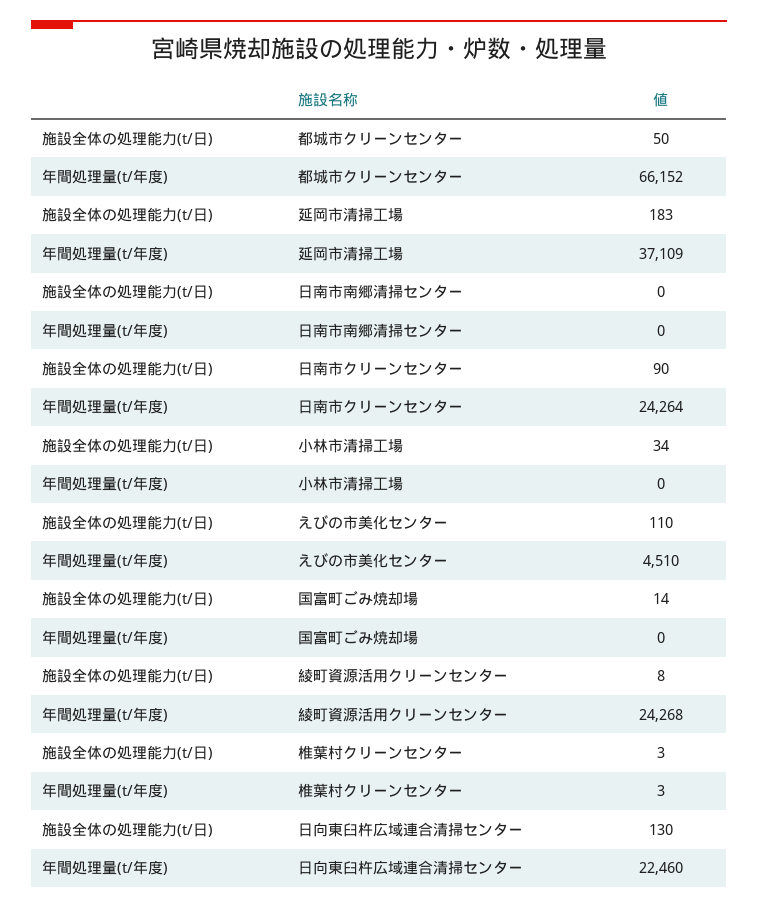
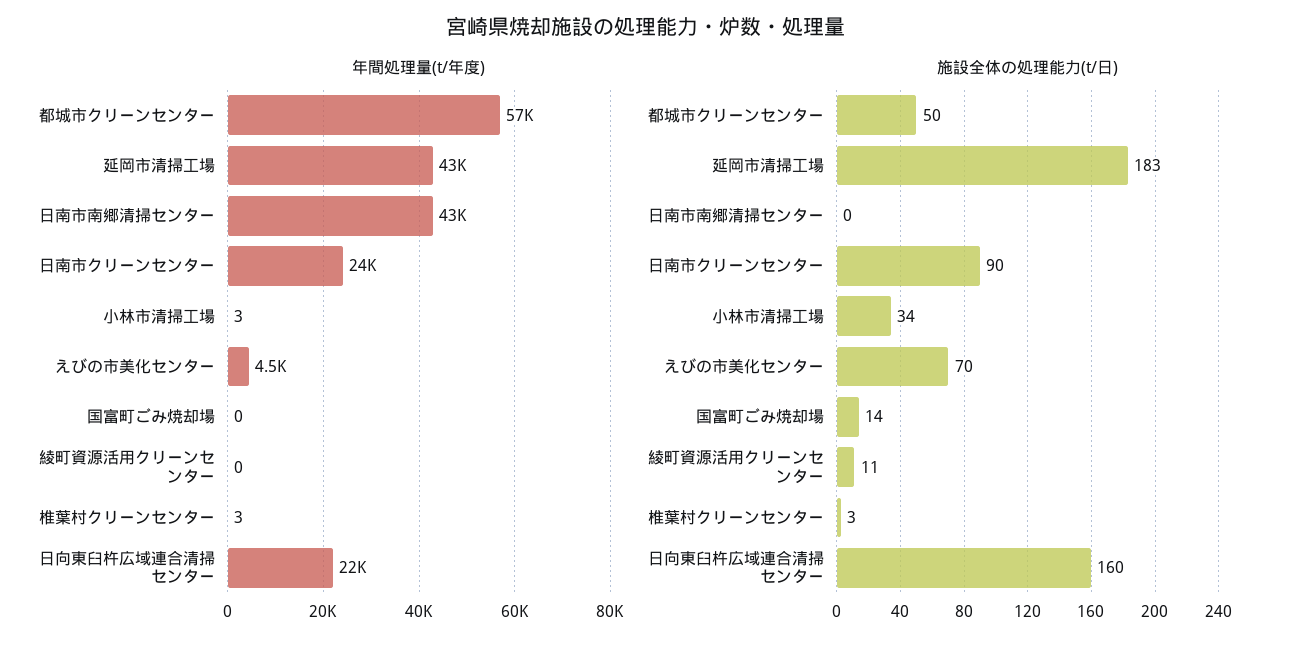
  {
    "施設全体の処理能力(t/日)": {
      "都城市クリーンセンター": 50,
      "延岡市清掃工場": 183,
      "日南市南郷清掃センター": 0,
      "日南市クリーンセンター": 90,
      "小林市清掃工場": 34,
-     "えびの市美化センター": 110,
+     "えびの市美化センター": 70,
      "国富町ごみ焼却場": 14,
-     "綾町資源活用クリーンセンター": 8,
+     "綾町資源活用クリーンセンター": 11,
      "椎葉村クリーンセンター": 3,
-     "日向東臼杵広域連合清掃センター": 130
+     "日向東臼杵広域連合清掃センター": 160
    },
    "年間処理量(t/年度)": {
-     "都城市クリーンセンター": 66152,
+     "都城市クリーンセンター": 57000,
-     "延岡市清掃工場": 37109,
+     "延岡市清掃工場": 43000,
-     "日南市南郷清掃センター": 0,
+     "日南市南郷清掃センター": 43000,
      "日南市クリーンセンター": 24264,
-     "小林市清掃工場": 0,
+     "小林市清掃工場": 3,
      "えびの市美化センター": 4510,
      "国富町ごみ焼却場": 0,
-     "綾町資源活用クリーンセンター": 24268,
+     "綾町資源活用クリーンセンター": 0,
      "椎葉村クリーンセンター": 3,
      "日向東臼杵広域連合清掃センター": 22460
    }
  }

